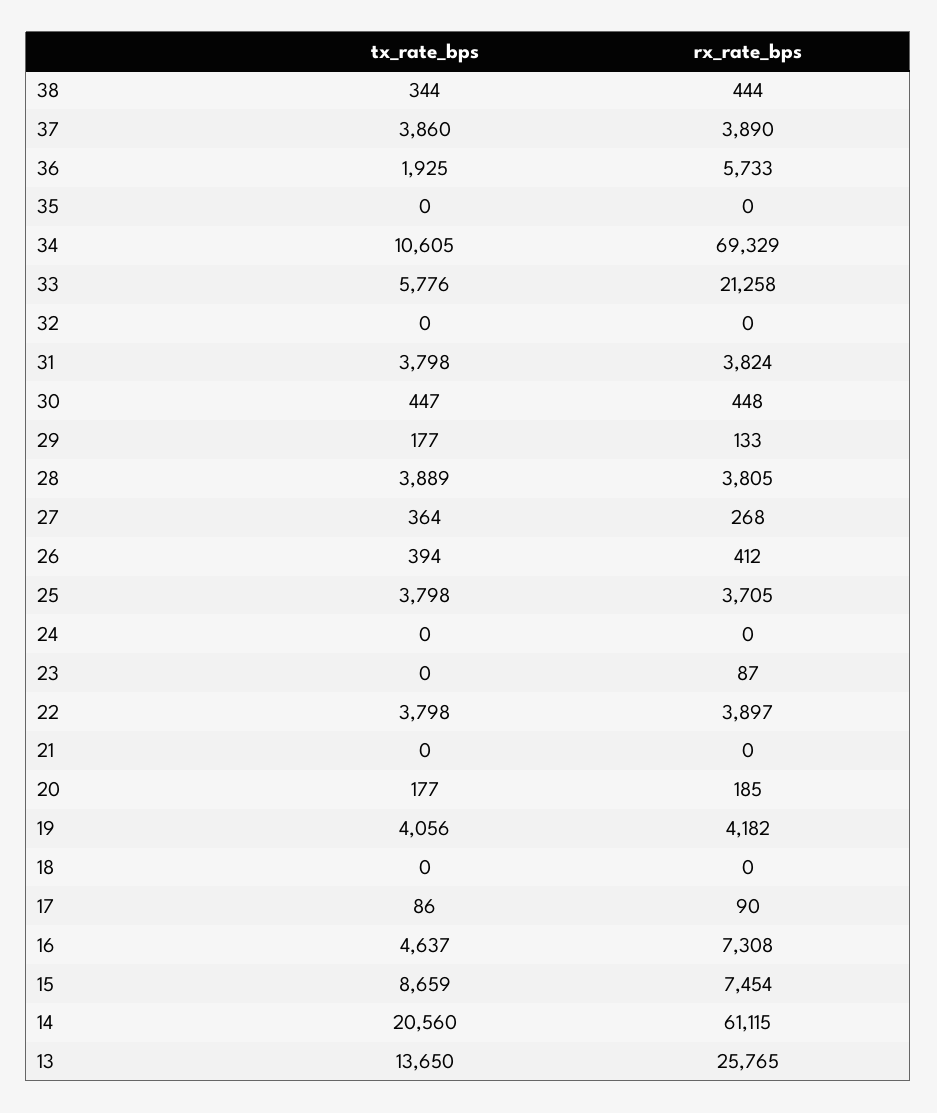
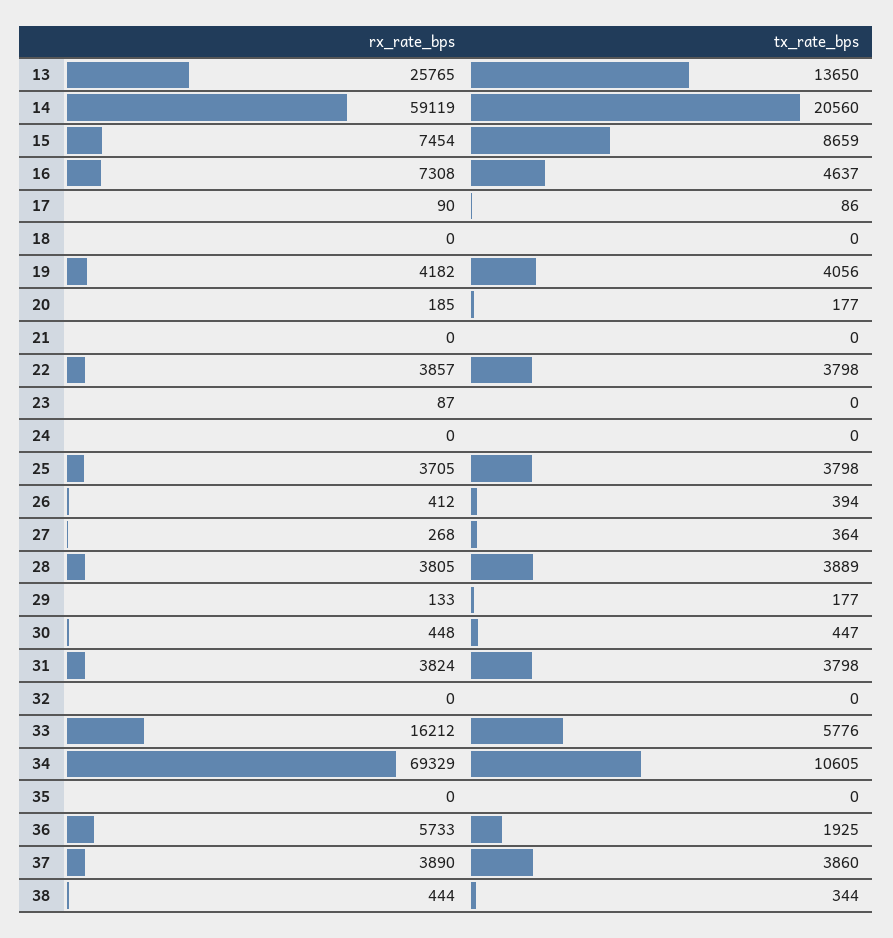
  {
    "tx_rate_bps": {
      "38": 344,
      "37": 3860,
      "36": 1925,
      "35": 0,
      "34": 10605,
      "33": 5776,
      "32": 0,
      "31": 3798,
      "30": 447,
      "29": 177,
      "28": 3889,
      "27": 364,
      "26": 394,
      "25": 3798,
      "24": 0,
      "23": 0,
      "22": 3798,
      "21": 0,
      "20": 177,
      "19": 4056,
      "18": 0,
      "17": 86,
      "16": 4637,
      "15": 8659,
      "14": 20560,
      "13": 13650
    },
    "rx_rate_bps": {
      "38": 444,
      "37": 3890,
      "36": 5733,
      "35": 0,
      "34": 69329,
-     "33": 21258,
+     "33": 16212,
      "32": 0,
      "31": 3824,
      "30": 448,
      "29": 133,
      "28": 3805,
      "27": 268,
      "26": 412,
      "25": 3705,
      "24": 0,
      "23": 87,
-     "22": 3897,
+     "22": 3857,
      "21": 0,
      "20": 185,
      "19": 4182,
      "18": 0,
      "17": 90,
      "16": 7308,
      "15": 7454,
-     "14": 61115,
+     "14": 59119,
      "13": 25765
    }
  }

